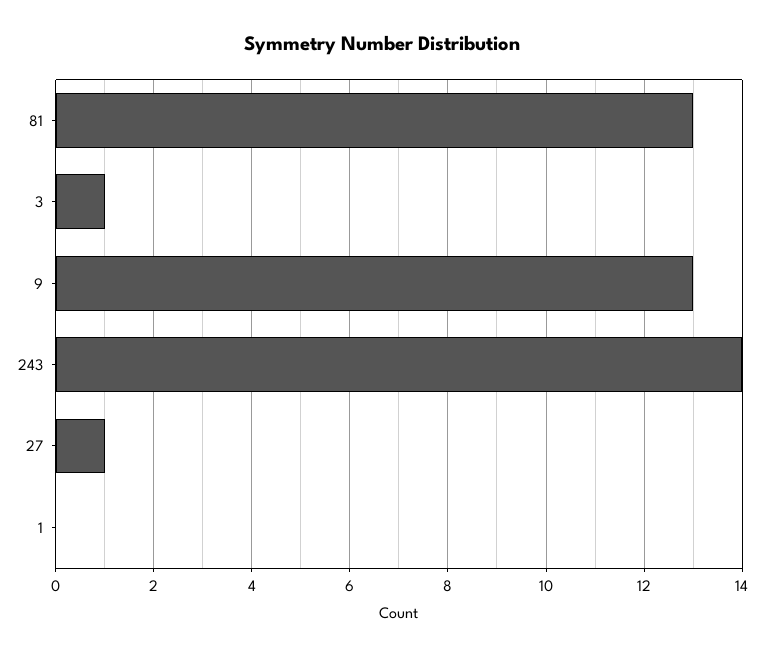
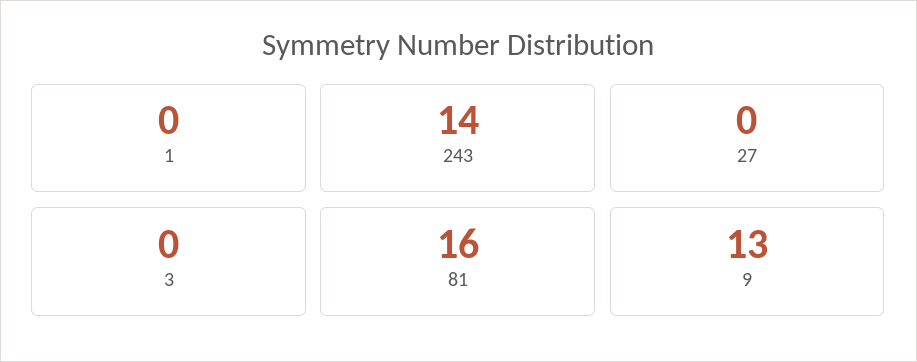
  {
-   "81": 13,
+   "81": 16,
-   "3": 1,
+   "3": 0,
    "9": 13,
    "243": 14,
-   "27": 1,
+   "27": 0,
    "1": 0
  }

